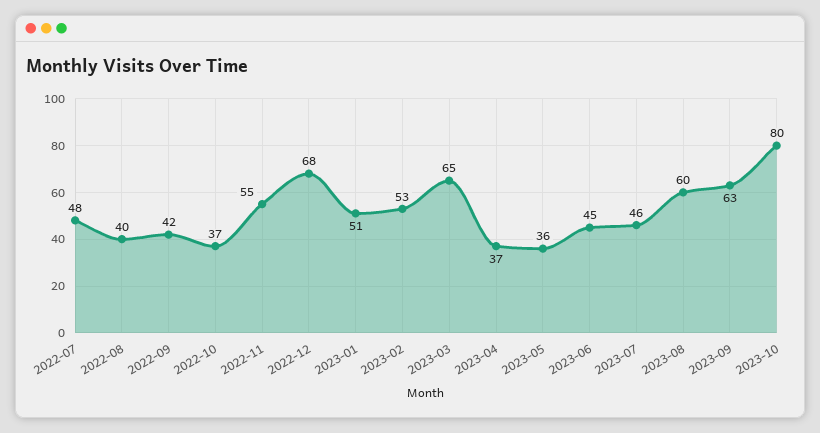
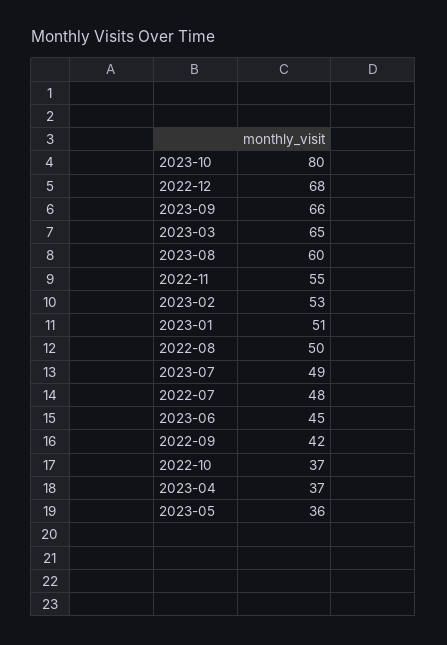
  {
    "2022-07": 48,
-   "2022-08": 40,
+   "2022-08": 50,
    "2022-09": 42,
    "2022-10": 37,
    "2022-11": 55,
    "2022-12": 68,
    "2023-01": 51,
    "2023-02": 53,
    "2023-03": 65,
    "2023-04": 37,
    "2023-05": 36,
    "2023-06": 45,
-   "2023-07": 46,
+   "2023-07": 49,
    "2023-08": 60,
-   "2023-09": 63,
+   "2023-09": 66,
    "2023-10": 80
  }

